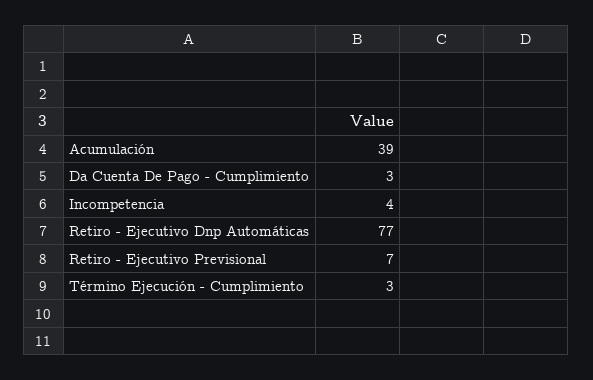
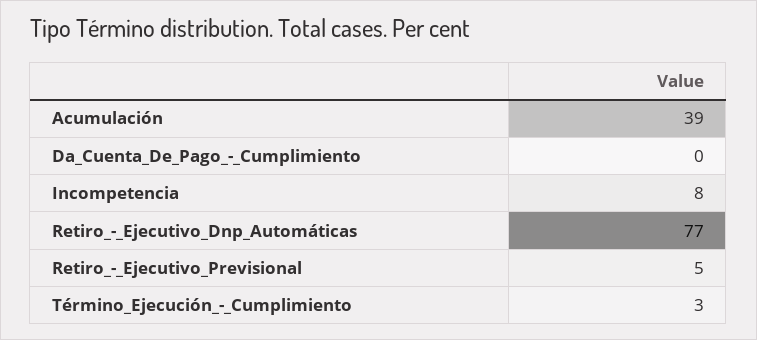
  {
    "Acumulación": 39,
-   "Da Cuenta De Pago - Cumplimiento": 3,
+   "Da Cuenta De Pago - Cumplimiento": 0,
-   "Incompetencia": 4,
+   "Incompetencia": 8,
    "Retiro - Ejecutivo Dnp Automáticas": 77,
-   "Retiro - Ejecutivo Previsional": 7,
+   "Retiro - Ejecutivo Previsional": 5,
    "Término Ejecución - Cumplimiento": 3
  }

